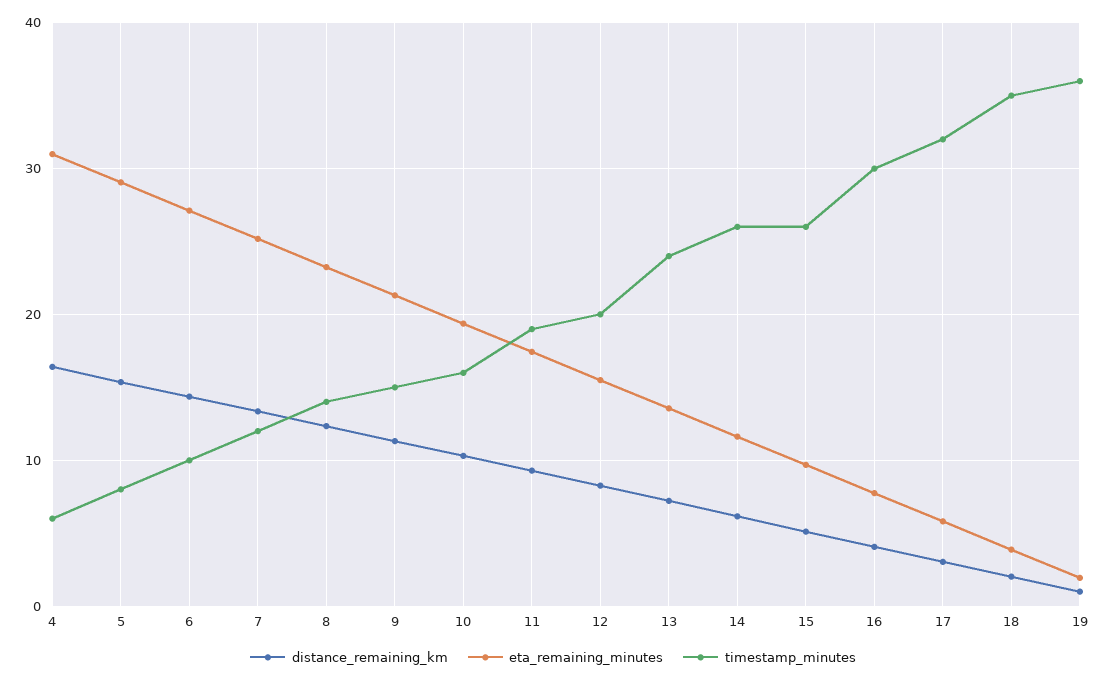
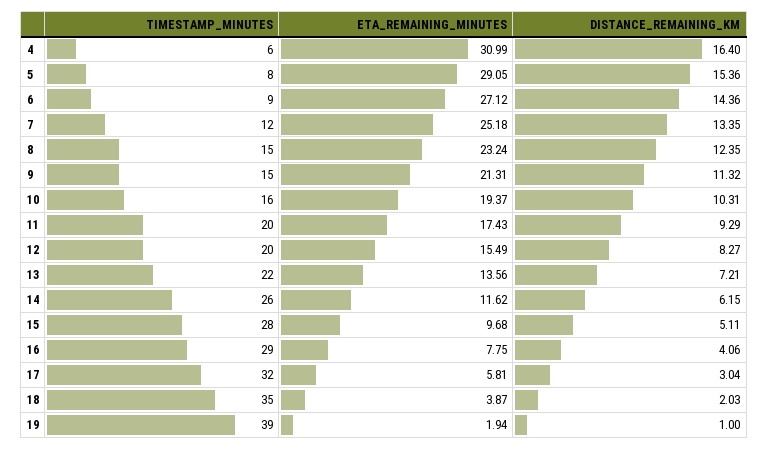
  {
    "distance_remaining_km": {
      "4": 16.4,
      "5": 15.36,
      "6": 14.36,
      "7": 13.35,
      "8": 12.35,
      "9": 11.32,
      "10": 10.31,
      "11": 9.29,
      "12": 8.27,
      "13": 7.21,
      "14": 6.15,
      "15": 5.11,
      "16": 4.06,
      "17": 3.04,
      "18": 2.03,
      "19": 1
    },
    "eta_remaining_minutes": {
      "4": 30.99,
      "5": 29.05,
      "6": 27.12,
      "7": 25.18,
      "8": 23.24,
      "9": 21.31,
      "10": 19.37,
      "11": 17.43,
      "12": 15.49,
      "13": 13.56,
      "14": 11.62,
      "15": 9.68,
      "16": 7.75,
      "17": 5.81,
      "18": 3.87,
      "19": 1.94
    },
    "timestamp_minutes": {
      "4": 6,
      "5": 8,
-     "6": 10,
+     "6": 9,
      "7": 12,
-     "8": 14,
+     "8": 15,
      "9": 15,
      "10": 16,
-     "11": 19,
+     "11": 20,
      "12": 20,
-     "13": 24,
+     "13": 22,
      "14": 26,
-     "15": 26,
+     "15": 28,
-     "16": 30,
+     "16": 29,
      "17": 32,
      "18": 35,
-     "19": 36
+     "19": 39
    }
  }

